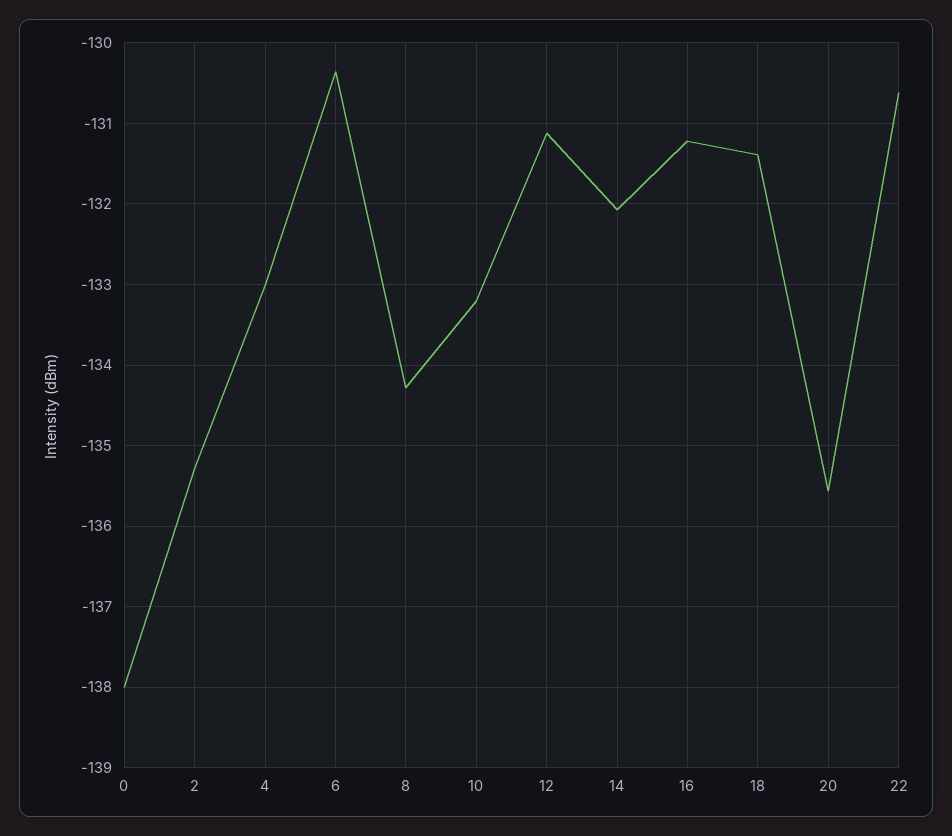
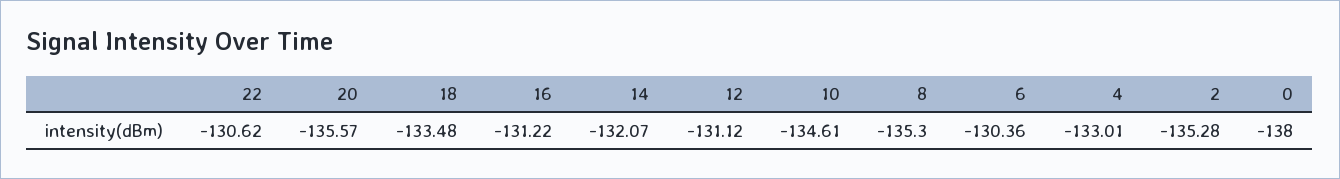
  {
    "0": -138,
    "2": -135.28,
    "4": -133.01,
    "6": -130.36,
-   "8": -134.3,
+   "8": -135.3,
-   "10": -133.2,
+   "10": -134.61,
    "12": -131.12,
    "14": -132.07,
    "16": -131.22,
-   "18": -131.4,
+   "18": -133.48,
    "20": -135.57,
    "22": -130.62
  }

